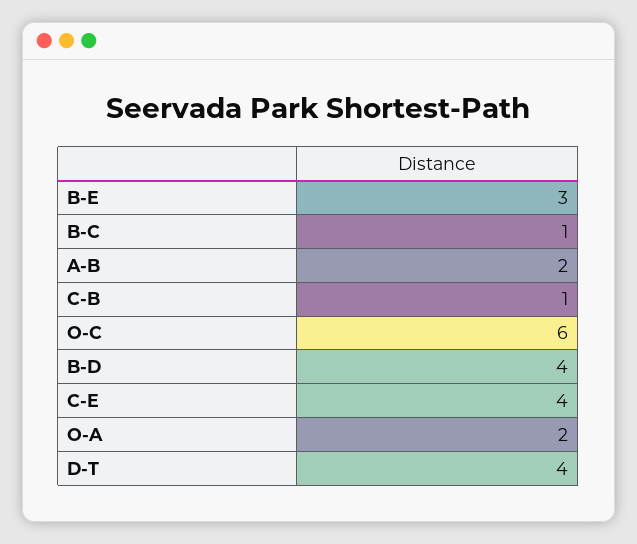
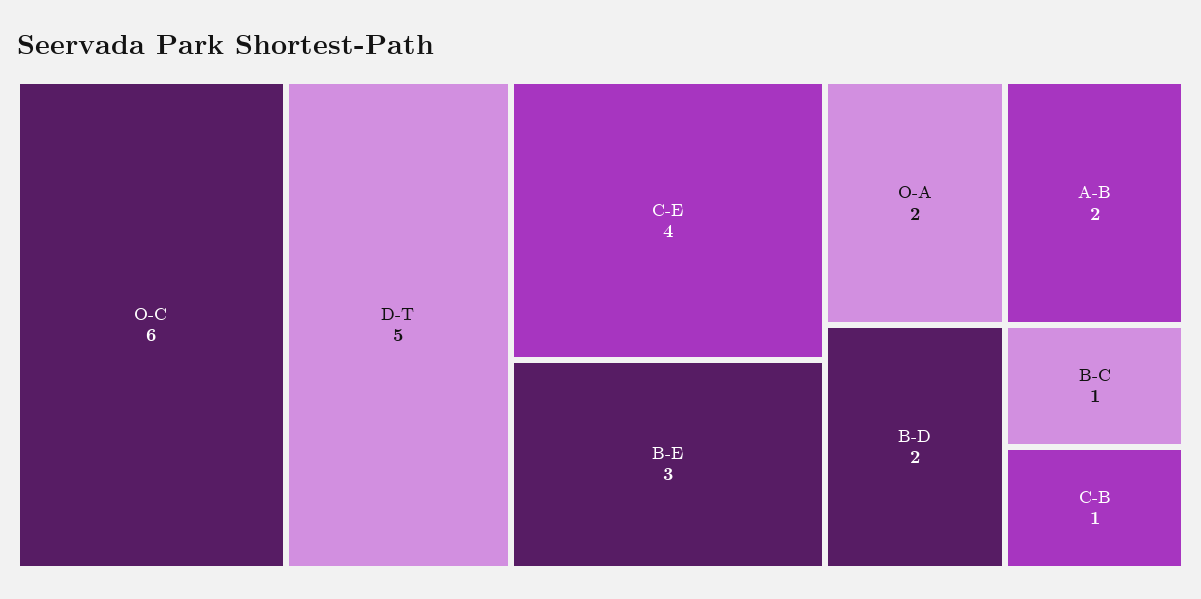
  {
    "B-E": 3,
    "B-C": 1,
    "A-B": 2,
    "C-B": 1,
    "O-C": 6,
-   "B-D": 4,
+   "B-D": 2,
    "C-E": 4,
    "O-A": 2,
-   "D-T": 4
+   "D-T": 5
  }

